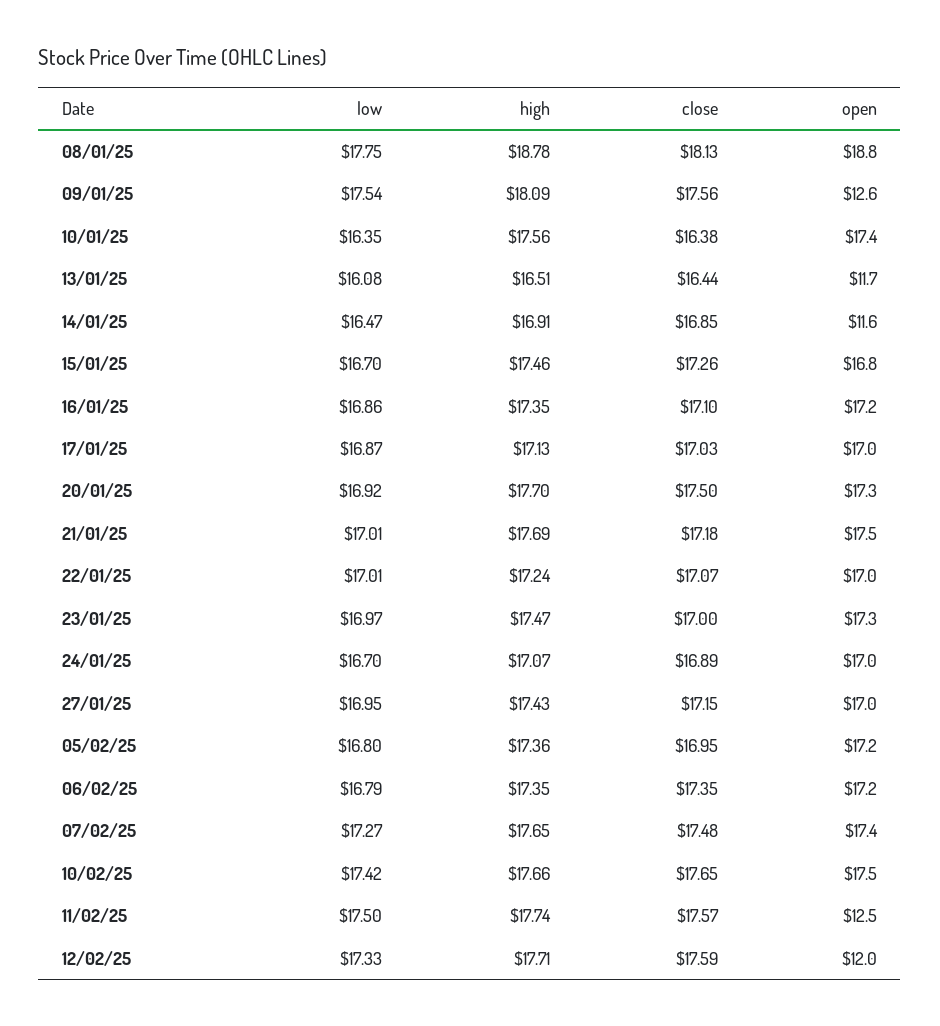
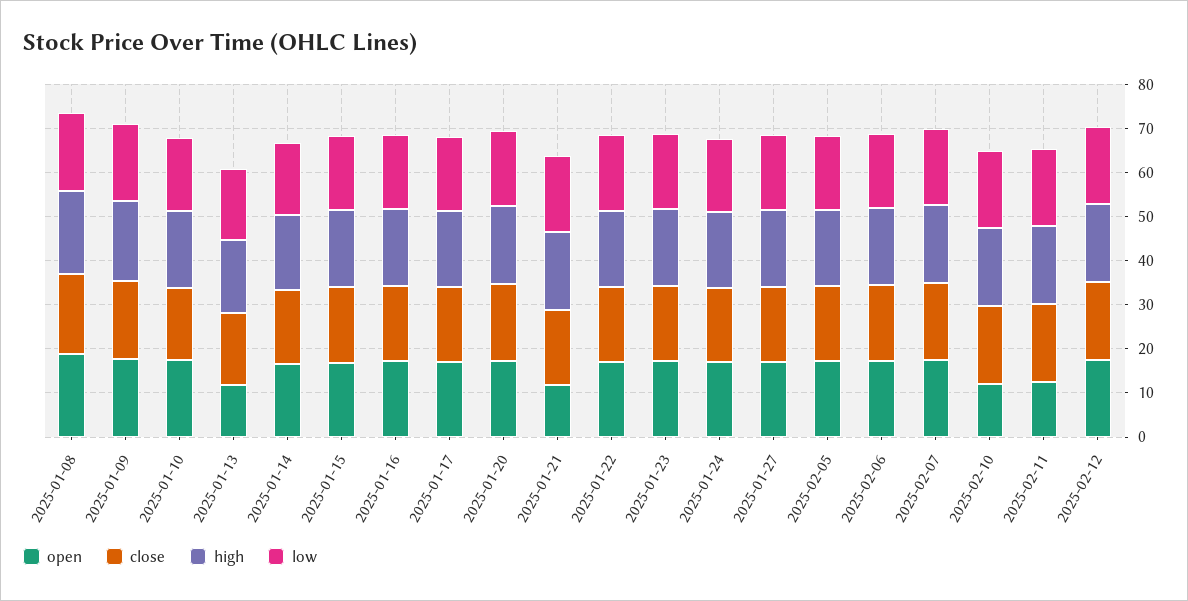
  {
    "low": {
      "08/01/25": 17.75,
      "09/01/25": 17.54,
      "10/01/25": 16.35,
      "13/01/25": 16.08,
      "14/01/25": 16.47,
      "15/01/25": 16.7,
      "16/01/25": 16.86,
      "17/01/25": 16.87,
      "20/01/25": 16.92,
      "21/01/25": 17.01,
      "22/01/25": 17.01,
      "23/01/25": 16.97,
      "24/01/25": 16.7,
      "27/01/25": 16.95,
      "05/02/25": 16.8,
      "06/02/25": 16.79,
      "07/02/25": 17.27,
      "10/02/25": 17.42,
      "11/02/25": 17.5,
      "12/02/25": 17.33
    },
    "high": {
      "08/01/25": 18.78,
      "09/01/25": 18.09,
      "10/01/25": 17.56,
      "13/01/25": 16.51,
      "14/01/25": 16.91,
      "15/01/25": 17.46,
      "16/01/25": 17.35,
      "17/01/25": 17.13,
      "20/01/25": 17.7,
      "21/01/25": 17.69,
      "22/01/25": 17.24,
      "23/01/25": 17.47,
      "24/01/25": 17.07,
      "27/01/25": 17.43,
      "05/02/25": 17.36,
      "06/02/25": 17.35,
      "07/02/25": 17.65,
      "10/02/25": 17.66,
      "11/02/25": 17.74,
      "12/02/25": 17.71
    },
    "close": {
      "08/01/25": 18.13,
      "09/01/25": 17.56,
      "10/01/25": 16.38,
      "13/01/25": 16.44,
      "14/01/25": 16.85,
      "15/01/25": 17.26,
      "16/01/25": 17.1,
      "17/01/25": 17.03,
      "20/01/25": 17.5,
      "21/01/25": 17.18,
      "22/01/25": 17.07,
      "23/01/25": 17,
      "24/01/25": 16.89,
      "27/01/25": 17.15,
      "05/02/25": 16.95,
      "06/02/25": 17.35,
      "07/02/25": 17.48,
      "10/02/25": 17.65,
      "11/02/25": 17.57,
      "12/02/25": 17.59
    },
    "open": {
      "08/01/25": 18.8,
-     "09/01/25": 12.6,
+     "09/01/25": 18,
      "10/01/25": 17.4,
      "13/01/25": 11.7,
-     "14/01/25": 11.6,
+     "14/01/25": 16,
      "15/01/25": 16.8,
      "16/01/25": 17.2,
      "17/01/25": 17,
      "20/01/25": 17.3,
-     "21/01/25": 17.5,
+     "21/01/25": 12,
      "22/01/25": 17,
      "23/01/25": 17.3,
      "24/01/25": 17,
      "27/01/25": 17,
      "05/02/25": 17.2,
      "06/02/25": 17.2,
      "07/02/25": 17.4,
-     "10/02/25": 17.5,
+     "10/02/25": 12,
      "11/02/25": 12.5,
-     "12/02/25": 12
+     "12/02/25": 18
    }
  }

